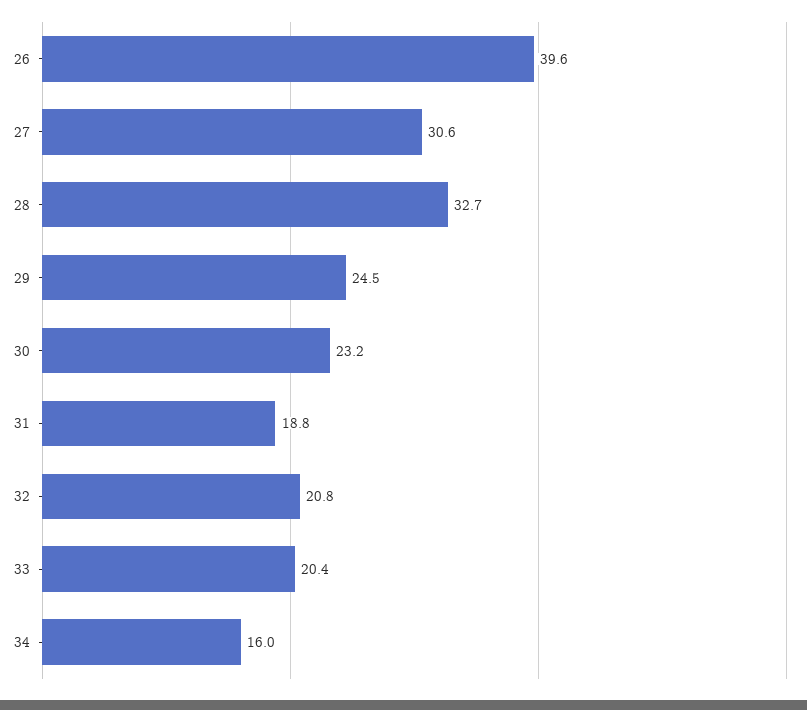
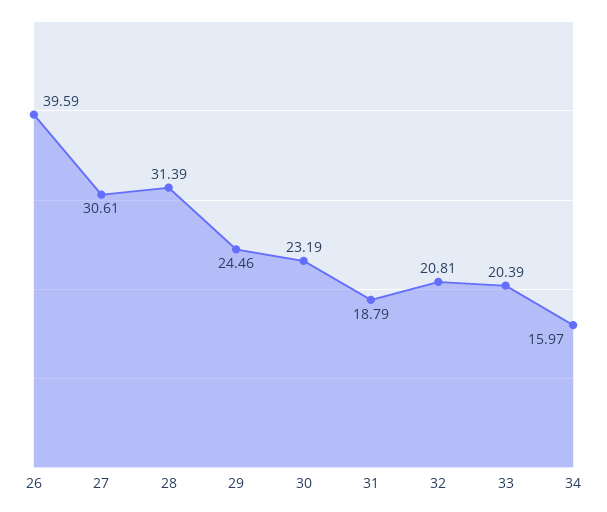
  {
    "26": 39.59,
    "27": 30.61,
-   "28": 32.7,
+   "28": 31.39,
    "29": 24.46,
    "30": 23.19,
    "31": 18.79,
    "32": 20.81,
    "33": 20.39,
    "34": 15.97
  }

